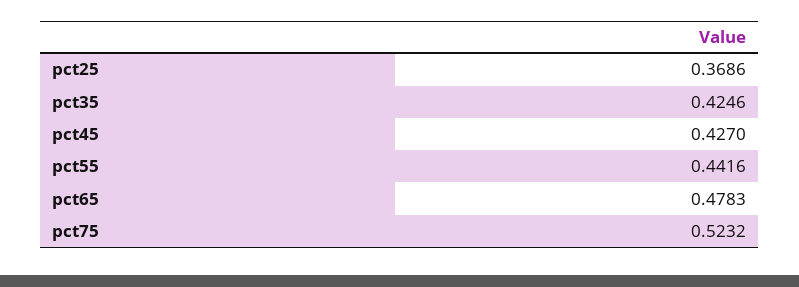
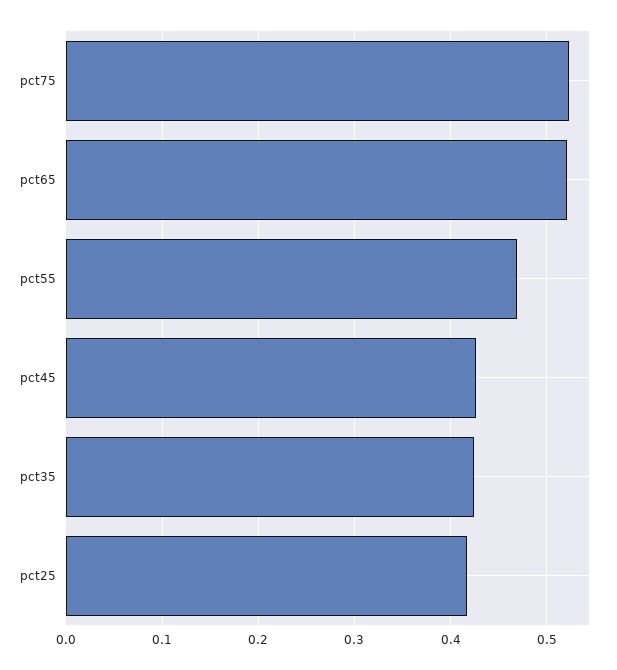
  {
-   "pct25": 0.3686,
+   "pct25": 0.42,
    "pct35": 0.4246,
    "pct45": 0.427,
-   "pct55": 0.4416,
+   "pct55": 0.47,
-   "pct65": 0.4783,
+   "pct65": 0.52,
    "pct75": 0.5232
  }

